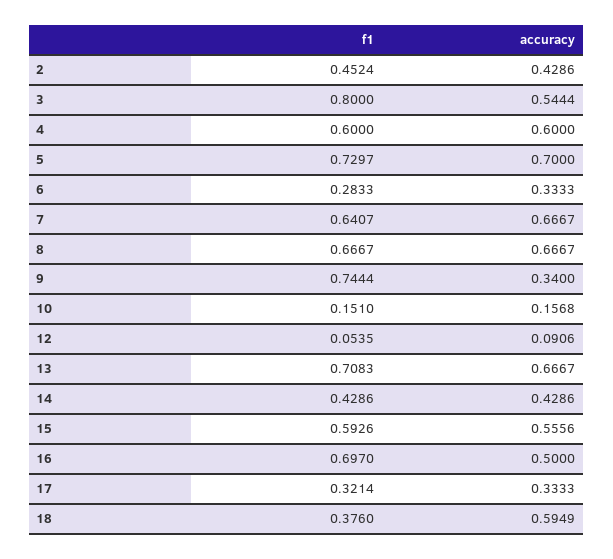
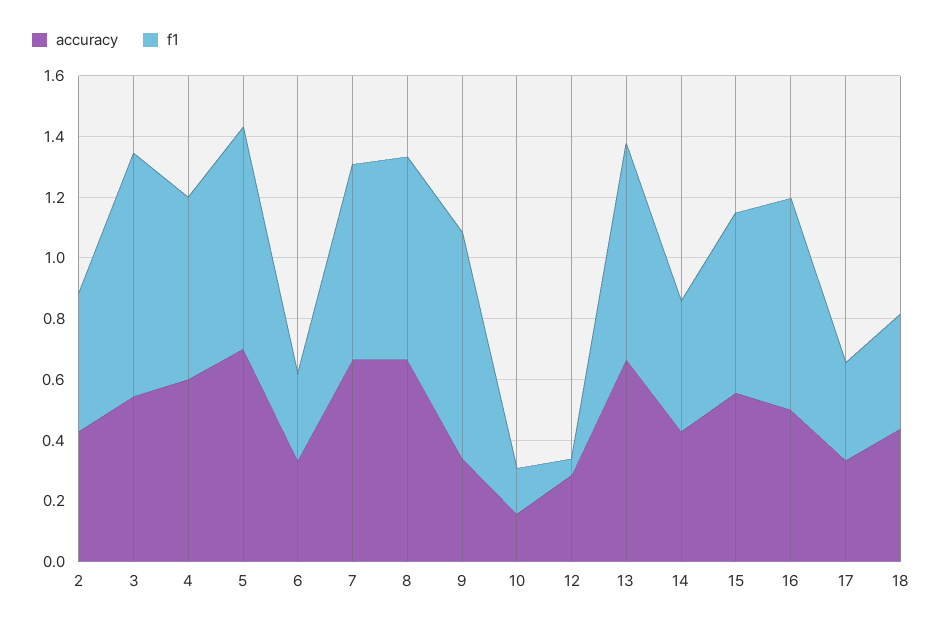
  {
    "f1": {
      "2": 0.4524,
      "3": 0.8,
      "4": 0.6,
      "5": 0.7297,
      "6": 0.2833,
      "7": 0.6407,
      "8": 0.6667,
      "9": 0.7444,
      "10": 0.151,
      "12": 0.0535,
      "13": 0.7083,
      "14": 0.4286,
      "15": 0.5926,
      "16": 0.697,
      "17": 0.3214,
      "18": 0.376
    },
    "accuracy": {
      "2": 0.4286,
      "3": 0.5444,
      "4": 0.6,
      "5": 0.7,
      "6": 0.3333,
      "7": 0.6667,
      "8": 0.6667,
      "9": 0.34,
      "10": 0.1568,
-     "12": 0.0906,
+     "12": 0.3,
      "13": 0.6667,
      "14": 0.4286,
      "15": 0.5556,
      "16": 0.5,
      "17": 0.3333,
-     "18": 0.5949
+     "18": 0.45
    }
  }

